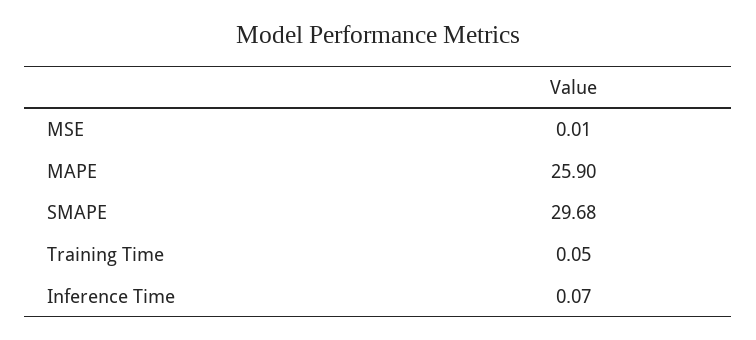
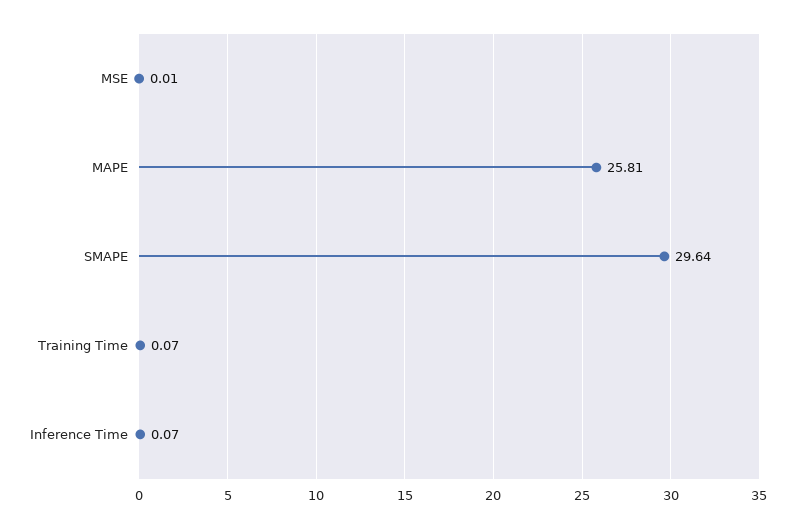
  {
    "MSE": 0.01,
-   "MAPE": 25.9,
+   "MAPE": 25.81,
-   "SMAPE": 29.68,
+   "SMAPE": 29.64,
-   "Training Time": 0.05,
+   "Training Time": 0.07,
    "Inference Time": 0.07
  }

